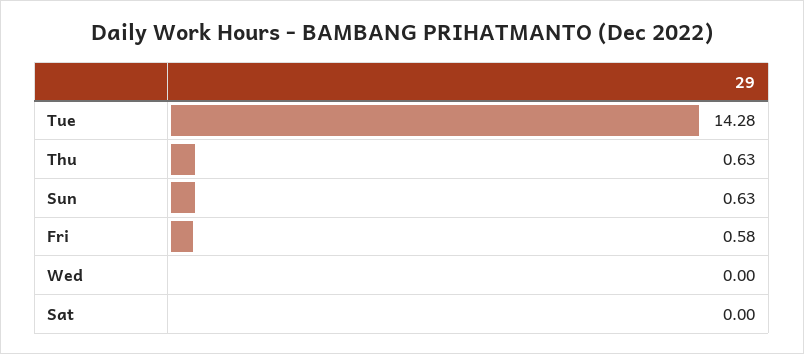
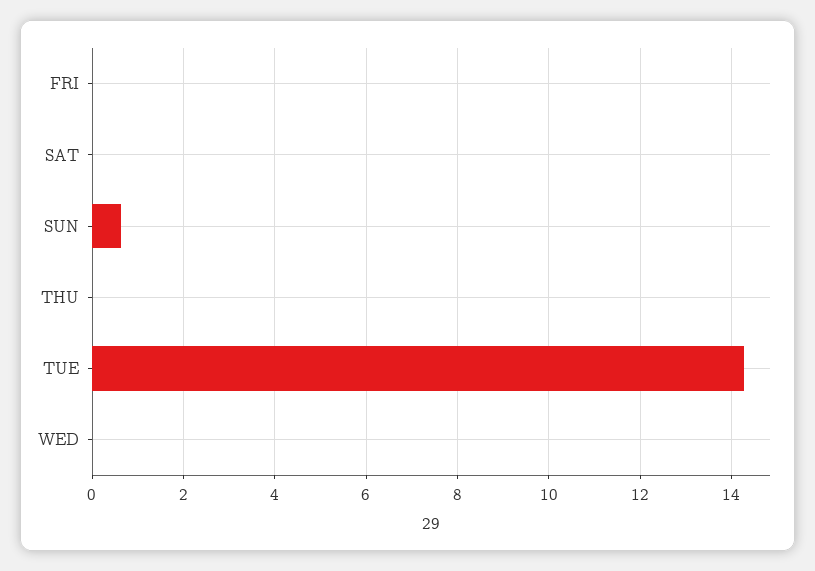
  {
    "Tue": 14.28,
-   "Thu": 0.63,
+   "Thu": 0,
    "Sun": 0.63,
-   "Fri": 0.58,
+   "Fri": 0,
    "Wed": 0,
    "Sat": 0
  }

